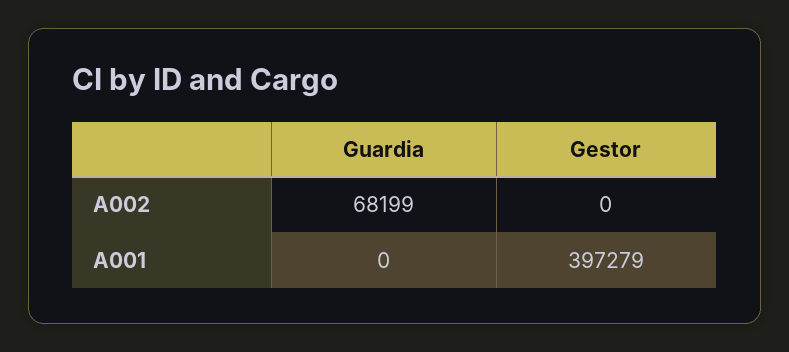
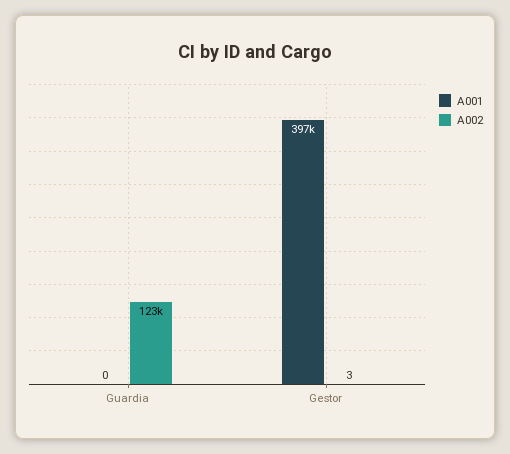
  {
    "A002": {
-     "Guardia": 68199,
+     "Guardia": 123000,
-     "Gestor": 0
+     "Gestor": 3
    },
    "A001": {
      "Guardia": 0,
      "Gestor": 397279
    }
  }

